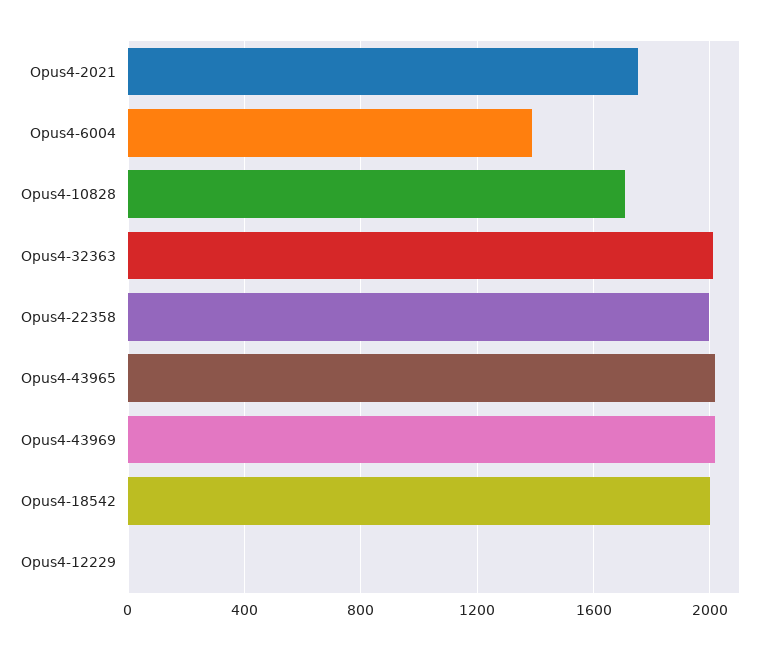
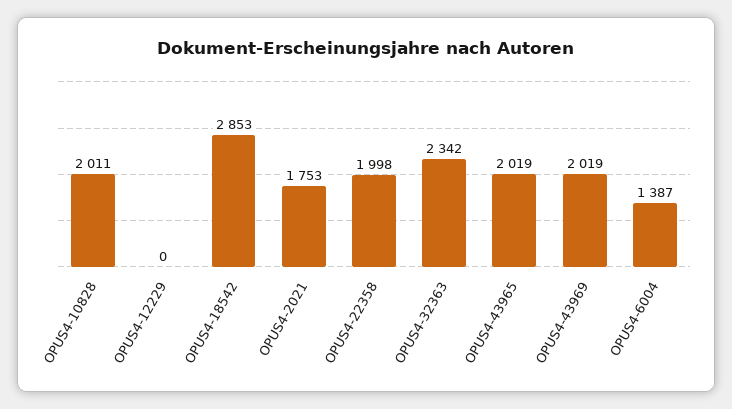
  {
    "Opus4-2021": 1753,
    "Opus4-6004": 1387,
-   "Opus4-10828": 1700,
+   "Opus4-10828": 2011,
-   "Opus4-32363": 2000,
+   "Opus4-32363": 2342,
    "Opus4-22358": 1998,
    "Opus4-43965": 2019,
    "Opus4-43969": 2019,
-   "Opus4-18542": 2000,
+   "Opus4-18542": 2853,
    "Opus4-12229": 0
  }

